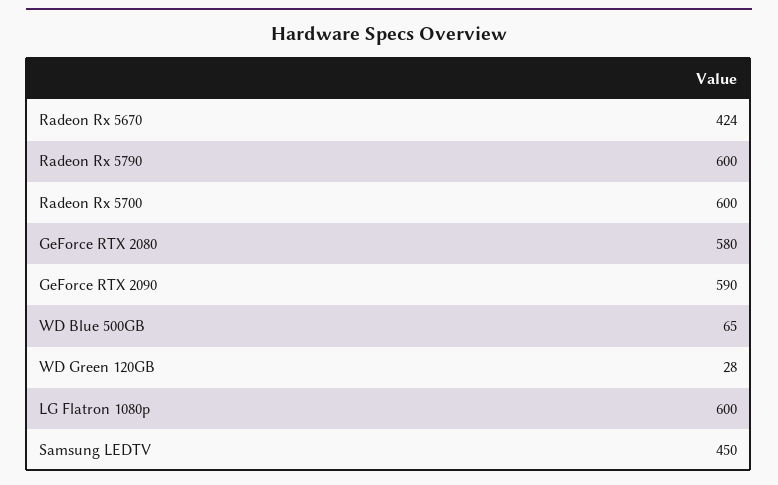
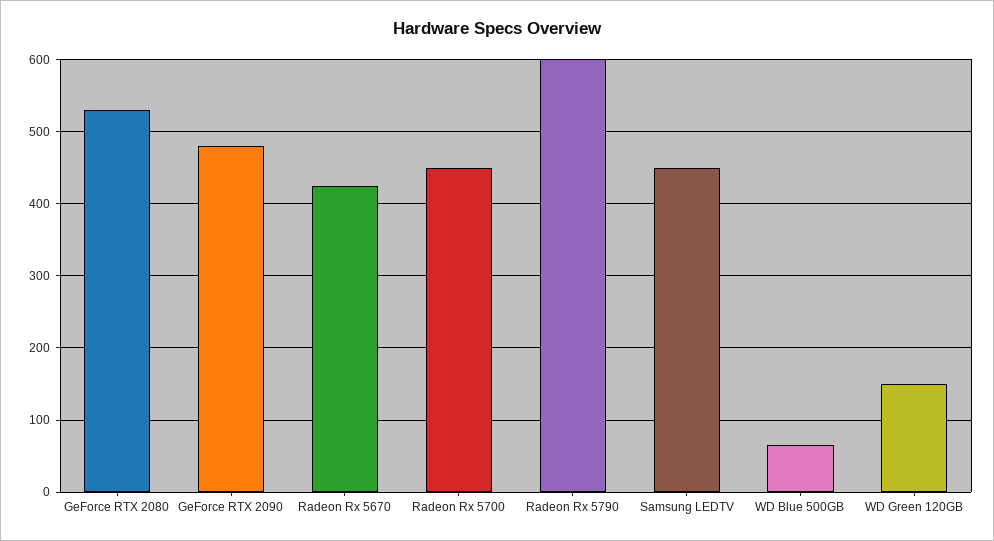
  {
    "Radeon Rx 5670": 424,
    "Radeon Rx 5790": 600,
-   "Radeon Rx 5700": 600,
+   "Radeon Rx 5700": 450,
-   "GeForce RTX 2080": 580,
+   "GeForce RTX 2080": 530,
-   "GeForce RTX 2090": 590,
+   "GeForce RTX 2090": 480,
    "WD Blue 500GB": 65,
-   "WD Green 120GB": 28,
+   "WD Green 120GB": 150,
-   "LG Flatron 1080p": 600,
    "Samsung LEDTV": 450
  }

